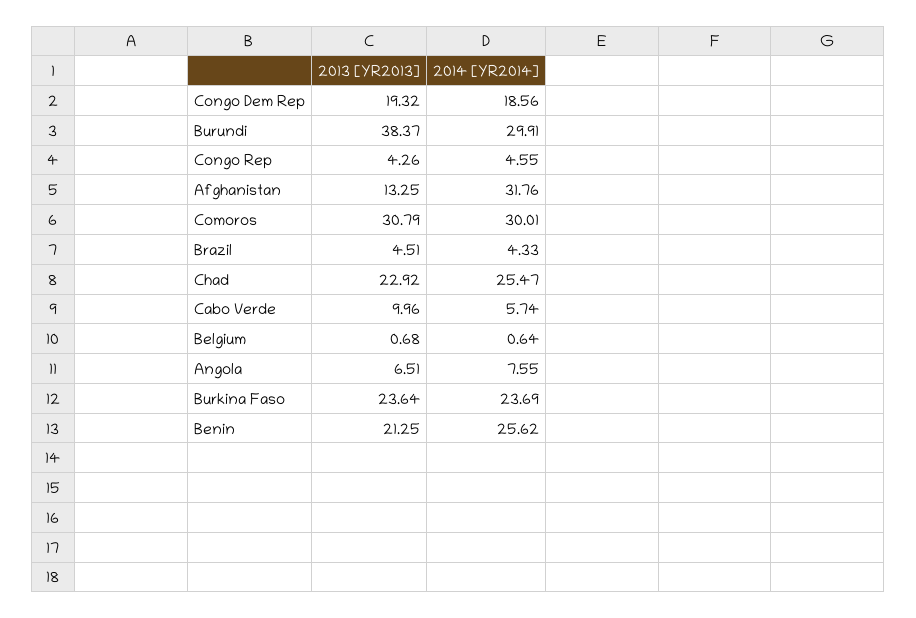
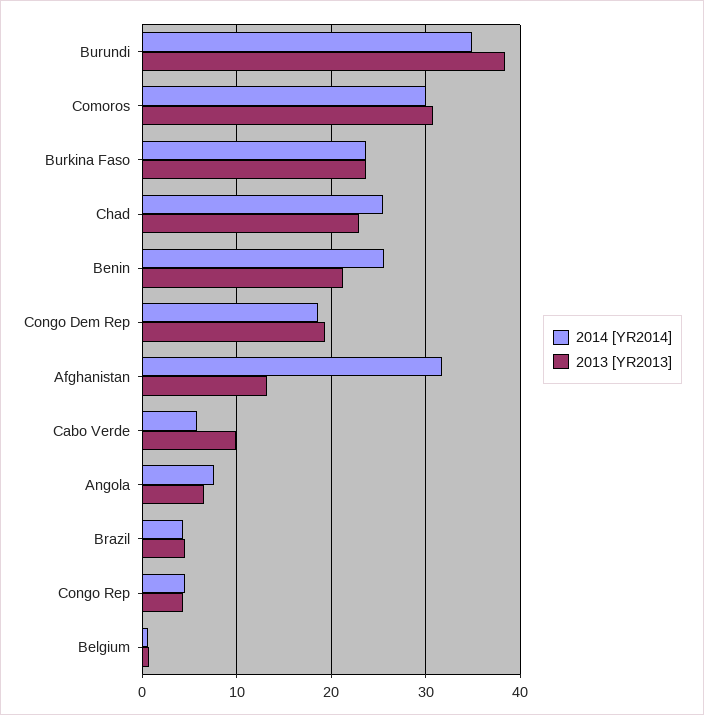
  {
    "2013 [YR2013]": {
      "Congo Dem Rep": 19.32,
      "Burundi": 38.37,
      "Congo Rep": 4.26,
      "Afghanistan": 13.25,
      "Comoros": 30.79,
      "Brazil": 4.51,
      "Chad": 22.92,
      "Cabo Verde": 9.96,
      "Belgium": 0.68,
      "Angola": 6.51,
      "Burkina Faso": 23.64,
      "Benin": 21.25
    },
    "2014 [YR2014]": {
      "Congo Dem Rep": 18.56,
-     "Burundi": 29.91,
+     "Burundi": 35,
      "Congo Rep": 4.55,
      "Afghanistan": 31.76,
      "Comoros": 30.01,
      "Brazil": 4.33,
      "Chad": 25.47,
      "Cabo Verde": 5.74,
      "Belgium": 0.64,
      "Angola": 7.55,
      "Burkina Faso": 23.69,
      "Benin": 25.62
    }
  }

